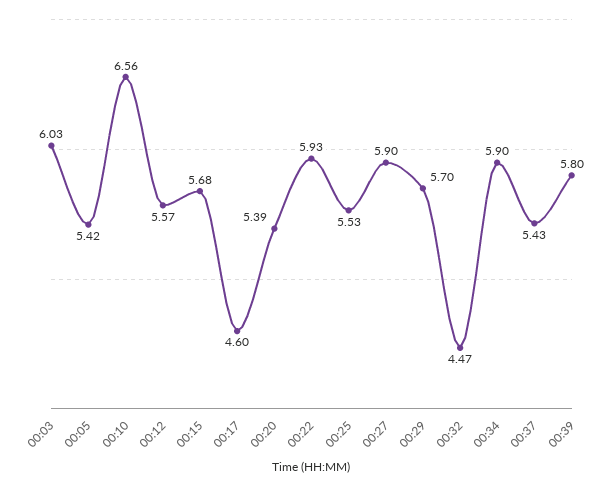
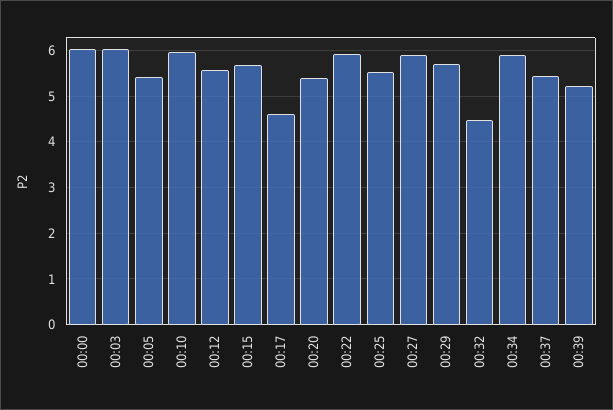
  {
    "00:03": 6.03,
    "00:05": 5.42,
-   "00:10": 6.56,
+   "00:10": 6,
    "00:12": 5.57,
    "00:15": 5.68,
    "00:17": 4.6,
    "00:20": 5.39,
    "00:22": 5.93,
    "00:25": 5.53,
    "00:27": 5.9,
    "00:29": 5.7,
    "00:32": 4.47,
    "00:34": 5.9,
    "00:37": 5.43,
-   "00:39": 5.8
+   "00:39": 5.2,
+   "00:00": 6
  }

